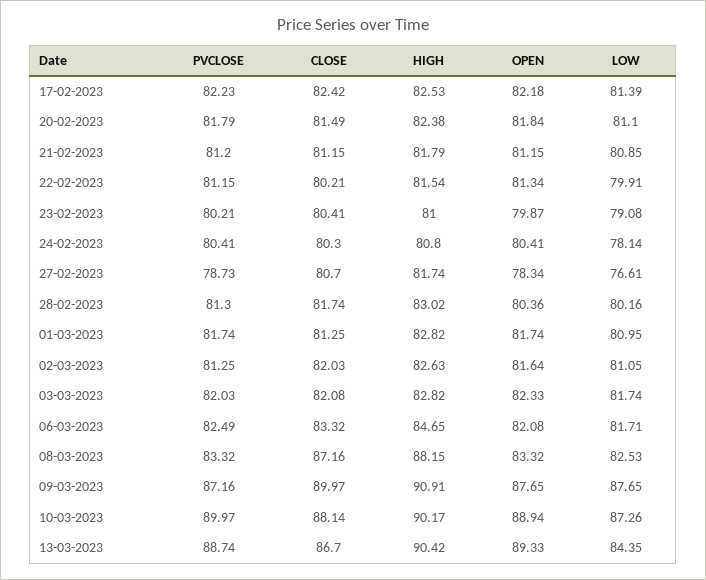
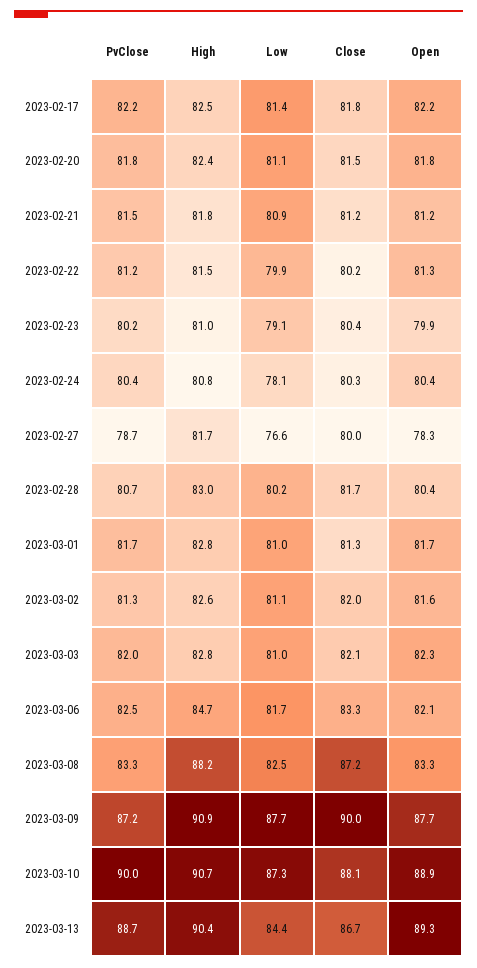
  {
    "PVCLOSE": {
      "17-02-2023": 82.23,
      "20-02-2023": 81.79,
-     "21-02-2023": 81.2,
+     "21-02-2023": 81.5,
      "22-02-2023": 81.15,
      "23-02-2023": 80.21,
      "24-02-2023": 80.41,
      "27-02-2023": 78.73,
-     "28-02-2023": 81.3,
+     "28-02-2023": 80.7,
      "01-03-2023": 81.74,
      "02-03-2023": 81.25,
      "03-03-2023": 82.03,
      "06-03-2023": 82.49,
      "08-03-2023": 83.32,
      "09-03-2023": 87.16,
      "10-03-2023": 89.97,
      "13-03-2023": 88.74
    },
    "CLOSE": {
-     "17-02-2023": 82.42,
+     "17-02-2023": 81.8,
      "20-02-2023": 81.49,
      "21-02-2023": 81.15,
      "22-02-2023": 80.21,
      "23-02-2023": 80.41,
      "24-02-2023": 80.3,
-     "27-02-2023": 80.7,
+     "27-02-2023": 80,
      "28-02-2023": 81.74,
      "01-03-2023": 81.25,
      "02-03-2023": 82.03,
      "03-03-2023": 82.08,
      "06-03-2023": 83.32,
      "08-03-2023": 87.16,
      "09-03-2023": 89.97,
      "10-03-2023": 88.14,
      "13-03-2023": 86.7
    },
    "HIGH": {
      "17-02-2023": 82.53,
      "20-02-2023": 82.38,
      "21-02-2023": 81.79,
      "22-02-2023": 81.54,
      "23-02-2023": 81,
      "24-02-2023": 80.8,
      "27-02-2023": 81.74,
      "28-02-2023": 83.02,
      "01-03-2023": 82.82,
      "02-03-2023": 82.63,
      "03-03-2023": 82.82,
      "06-03-2023": 84.65,
      "08-03-2023": 88.15,
      "09-03-2023": 90.91,
-     "10-03-2023": 90.17,
+     "10-03-2023": 90.7,
      "13-03-2023": 90.42
    },
    "OPEN": {
      "17-02-2023": 82.18,
      "20-02-2023": 81.84,
      "21-02-2023": 81.15,
      "22-02-2023": 81.34,
      "23-02-2023": 79.87,
      "24-02-2023": 80.41,
      "27-02-2023": 78.34,
      "28-02-2023": 80.36,
      "01-03-2023": 81.74,
      "02-03-2023": 81.64,
      "03-03-2023": 82.33,
      "06-03-2023": 82.08,
      "08-03-2023": 83.32,
      "09-03-2023": 87.65,
      "10-03-2023": 88.94,
      "13-03-2023": 89.33
    },
    "LOW": {
      "17-02-2023": 81.39,
      "20-02-2023": 81.1,
      "21-02-2023": 80.85,
      "22-02-2023": 79.91,
      "23-02-2023": 79.08,
      "24-02-2023": 78.14,
      "27-02-2023": 76.61,
      "28-02-2023": 80.16,
      "01-03-2023": 80.95,
      "02-03-2023": 81.05,
-     "03-03-2023": 81.74,
+     "03-03-2023": 81,
      "06-03-2023": 81.71,
      "08-03-2023": 82.53,
      "09-03-2023": 87.65,
      "10-03-2023": 87.26,
      "13-03-2023": 84.35
    }
  }

